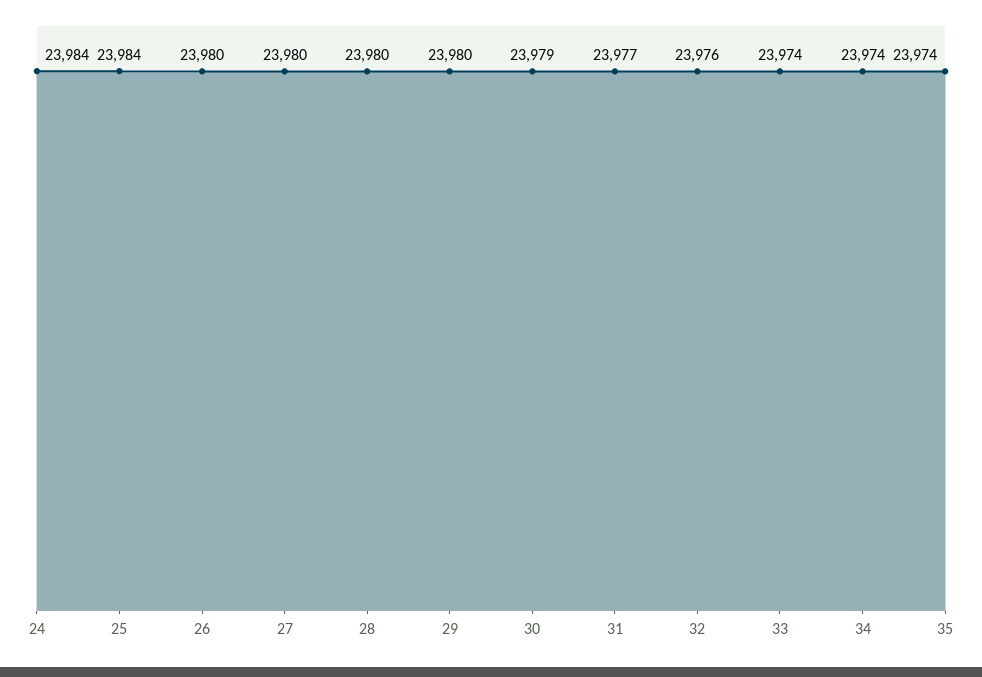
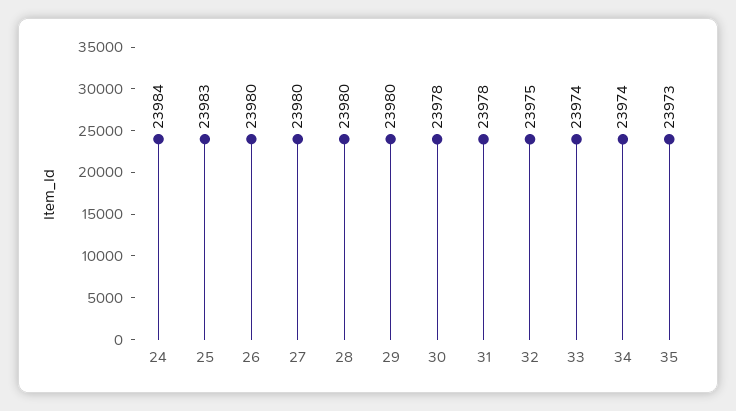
  {
    "24": 23984,
-   "25": 23984,
+   "25": 23983,
    "26": 23980,
    "27": 23980,
    "28": 23980,
    "29": 23980,
-   "30": 23979,
+   "30": 23978,
-   "31": 23977,
+   "31": 23978,
-   "32": 23976,
+   "32": 23975,
    "33": 23974,
    "34": 23974,
-   "35": 23974
+   "35": 23973
  }

